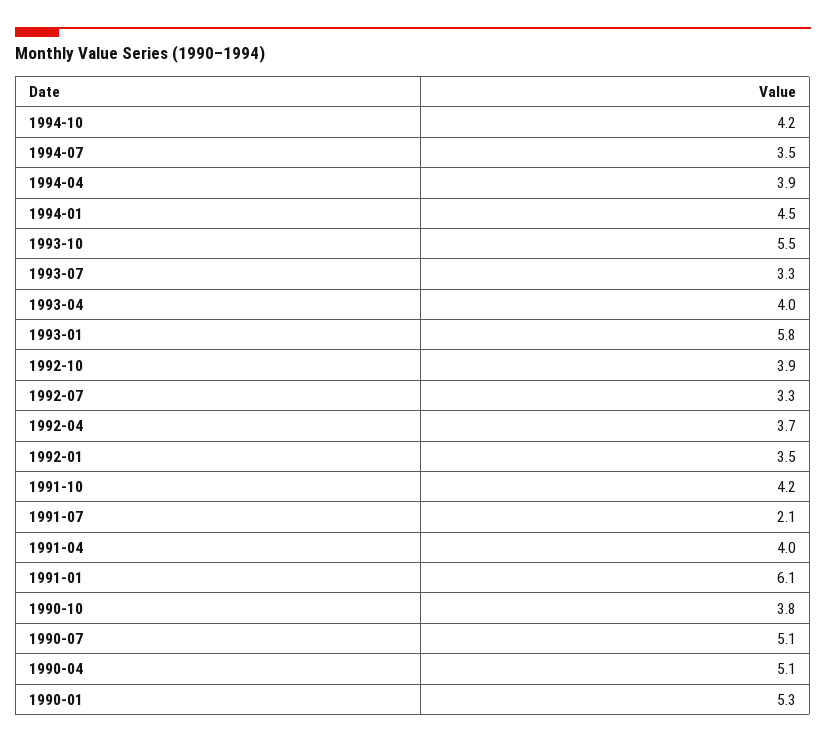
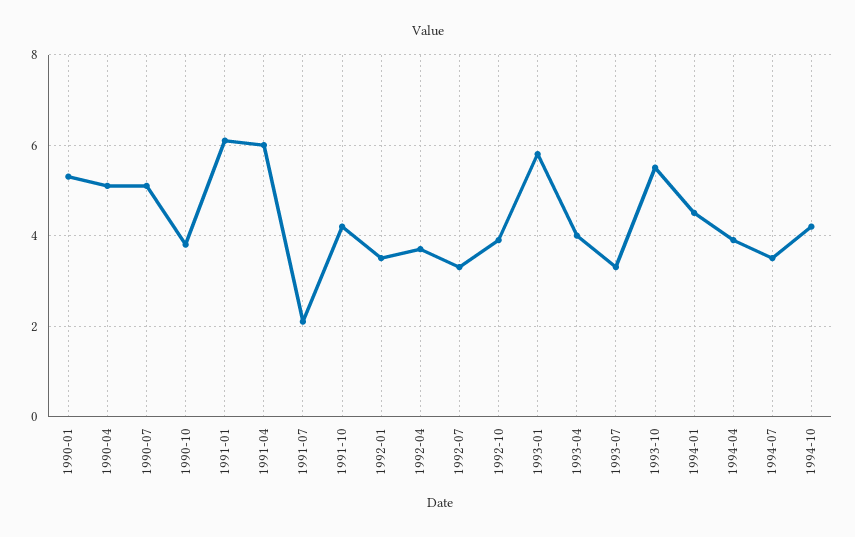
  {
    "1994-10": 4.2,
    "1994-07": 3.5,
    "1994-04": 3.9,
    "1994-01": 4.5,
    "1993-10": 5.5,
    "1993-07": 3.3,
    "1993-04": 4,
    "1993-01": 5.8,
    "1992-10": 3.9,
    "1992-07": 3.3,
    "1992-04": 3.7,
    "1992-01": 3.5,
    "1991-10": 4.2,
    "1991-07": 2.1,
-   "1991-04": 4,
+   "1991-04": 6,
    "1991-01": 6.1,
    "1990-10": 3.8,
    "1990-07": 5.1,
    "1990-04": 5.1,
    "1990-01": 5.3
  }

